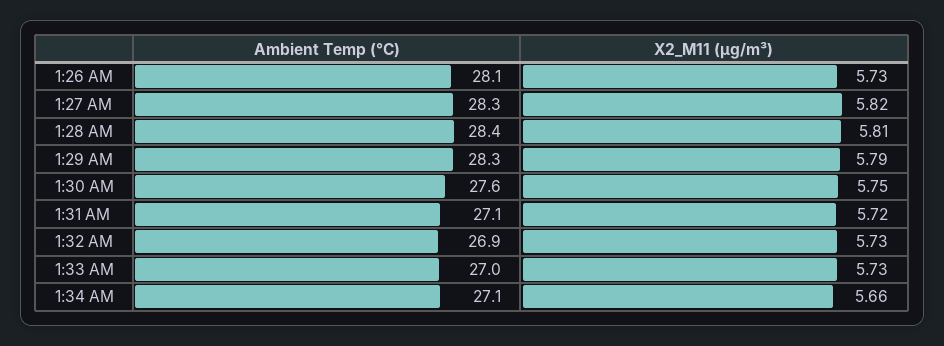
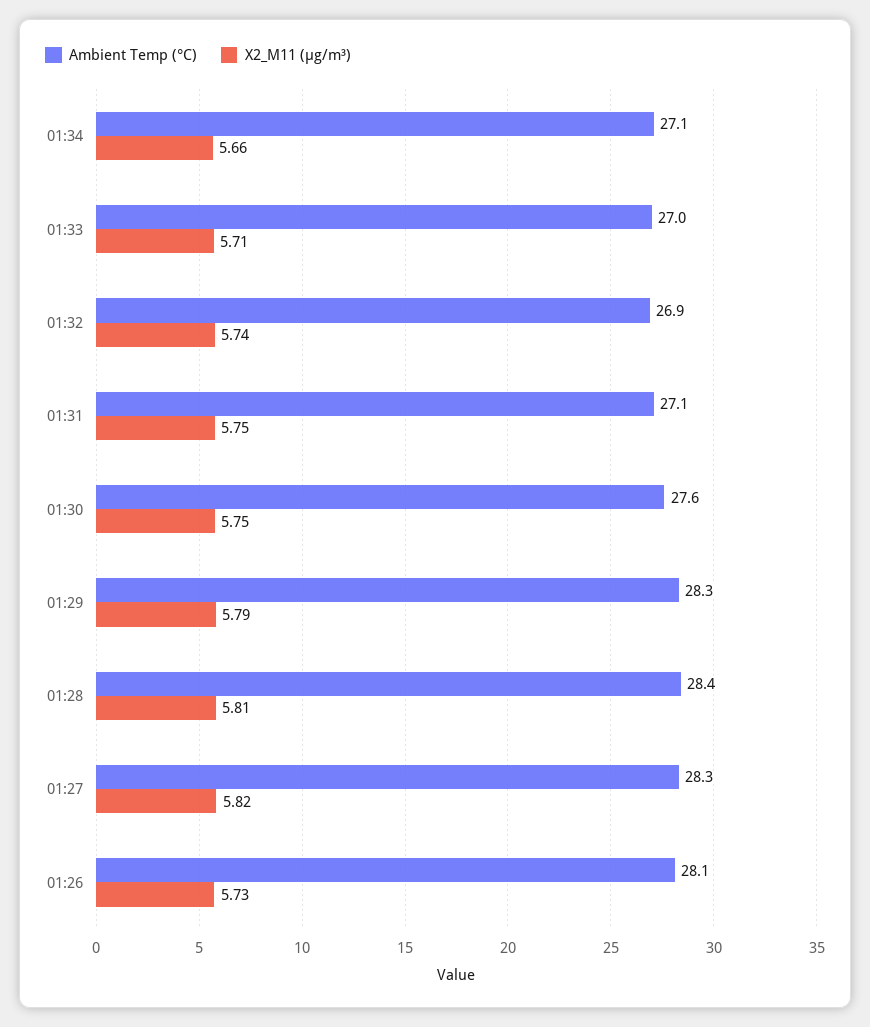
  {
    "Ambient Temp (°C)": {
      "1:26 AM": 28.1,
      "1:27 AM": 28.3,
      "1:28 AM": 28.4,
      "1:29 AM": 28.3,
      "1:30 AM": 27.6,
      "1:31 AM": 27.1,
      "1:32 AM": 26.9,
      "1:33 AM": 27,
      "1:34 AM": 27.1
    },
    "X2_M11 (μg/m³)": {
      "1:26 AM": 5.73,
      "1:27 AM": 5.82,
      "1:28 AM": 5.81,
      "1:29 AM": 5.79,
      "1:30 AM": 5.75,
-     "1:31 AM": 5.72,
+     "1:31 AM": 5.75,
-     "1:32 AM": 5.73,
+     "1:32 AM": 5.74,
-     "1:33 AM": 5.73,
+     "1:33 AM": 5.71,
      "1:34 AM": 5.66
    }
  }

